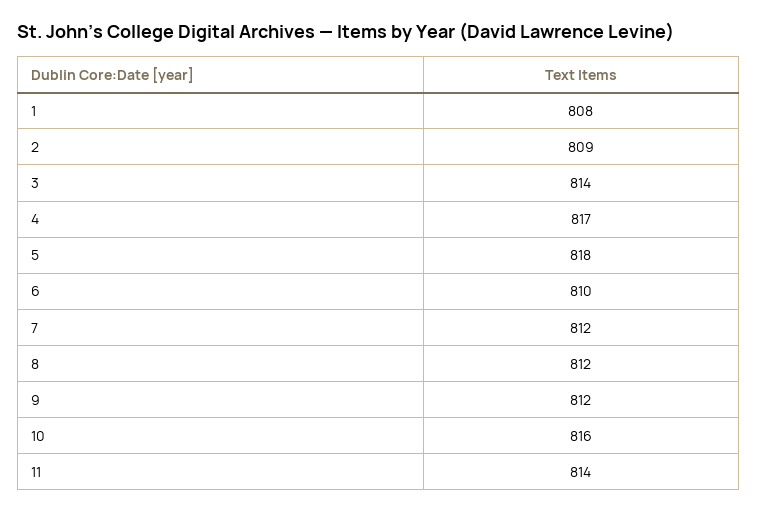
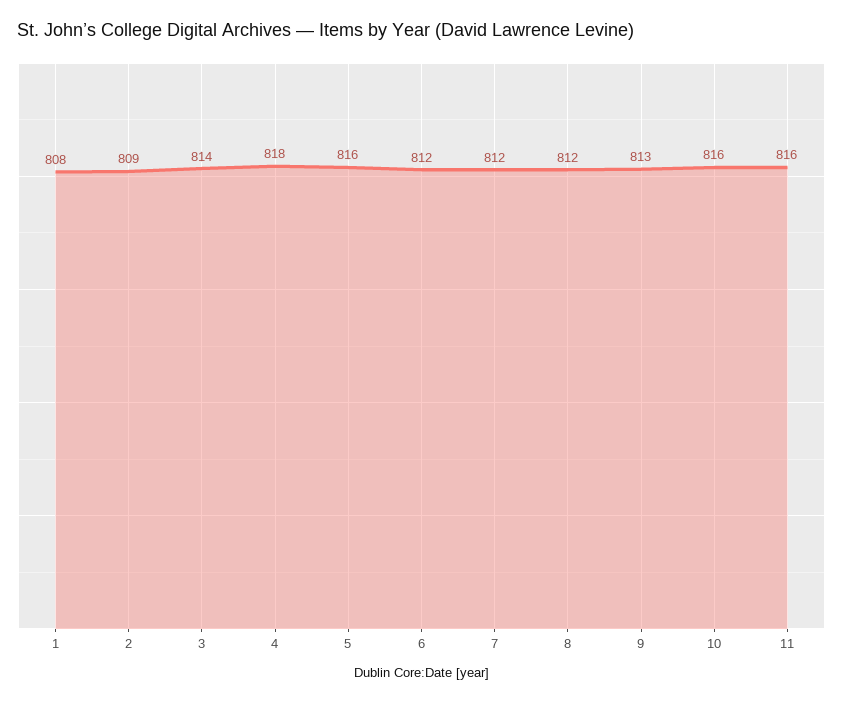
  {
    "1": 808,
    "2": 809,
    "3": 814,
-   "4": 817,
+   "4": 818,
-   "5": 818,
+   "5": 816,
-   "6": 810,
+   "6": 812,
    "7": 812,
    "8": 812,
-   "9": 812,
+   "9": 813,
    "10": 816,
-   "11": 814
+   "11": 816
  }

